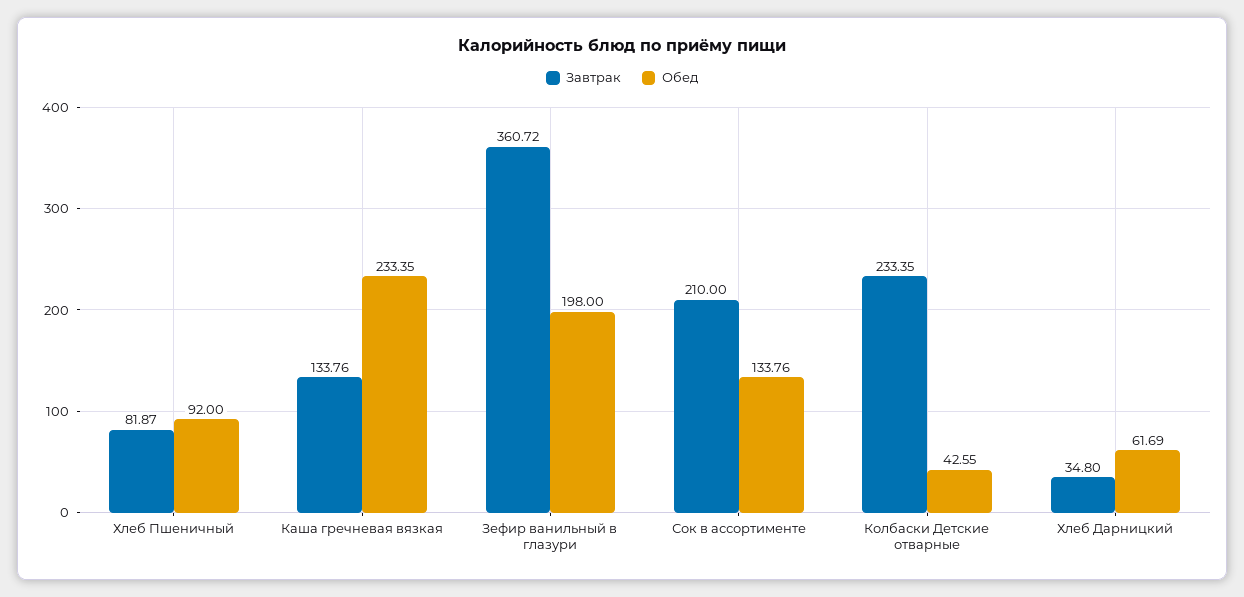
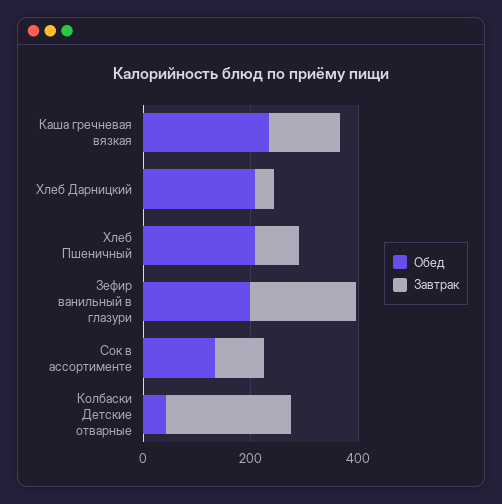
  {
    "Завтрак": {
      "Хлеб Пшеничный": 81.87,
      "Каша гречневая вязкая": 133.76,
-     "Зефир ванильный в глазури": 360.72,
+     "Зефир ванильный в глазури": 200,
-     "Сок в ассортименте": 210,
+     "Сок в ассортименте": 100,
      "Колбаски Детские отварные": 233.35,
      "Хлеб Дарницкий": 34.8
    },
    "Обед": {
-     "Хлеб Пшеничный": 92,
+     "Хлеб Пшеничный": 200,
      "Каша гречневая вязкая": 233.35,
      "Зефир ванильный в глазури": 198,
      "Сок в ассортименте": 133.76,
      "Колбаски Детские отварные": 42.55,
-     "Хлеб Дарницкий": 61.69
+     "Хлеб Дарницкий": 200
    }
  }

